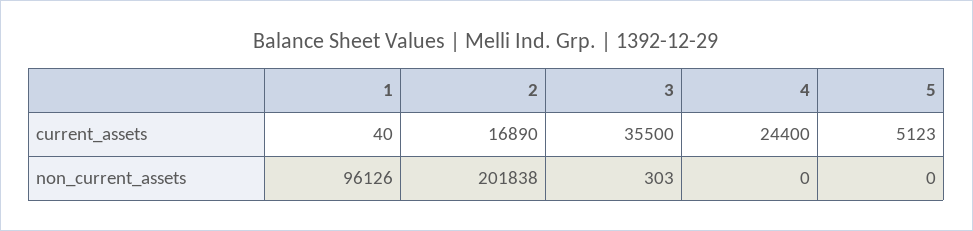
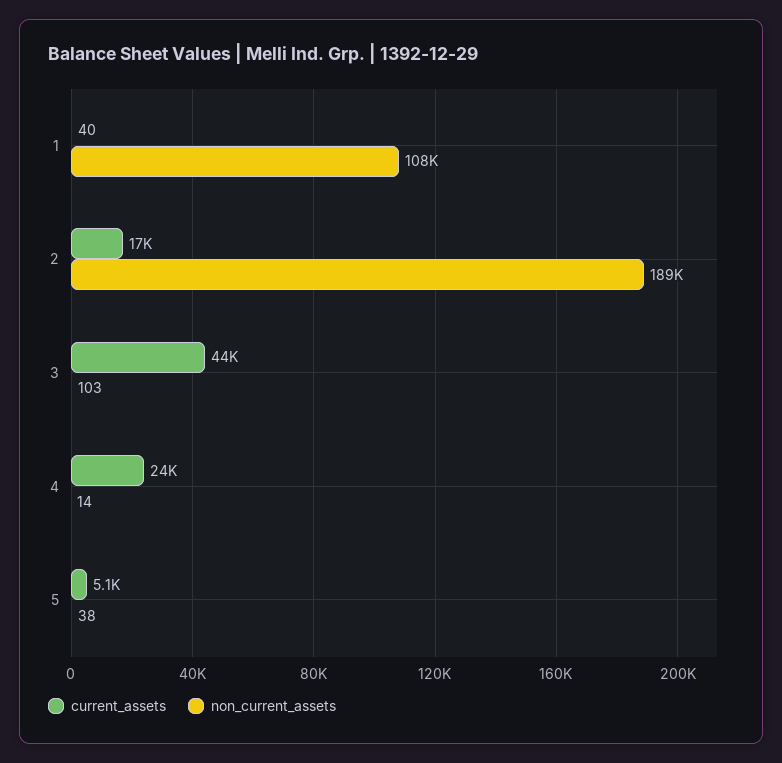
  {
    "current_assets": {
      "1": 40,
      "2": 16890,
-     "3": 35500,
+     "3": 44000,
      "4": 24400,
      "5": 5123
    },
    "non_current_assets": {
-     "1": 96126,
+     "1": 108000,
-     "2": 201838,
+     "2": 189000,
-     "3": 303,
+     "3": 103,
-     "4": 0,
+     "4": 14,
-     "5": 0
+     "5": 38
    }
  }

